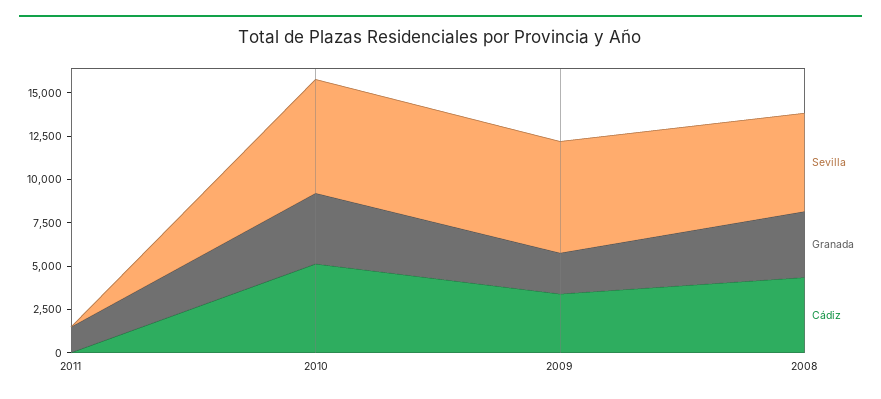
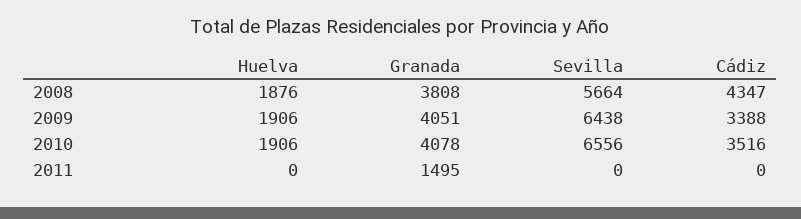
  {
    "Sevilla": {
      "2011": 0,
      "2010": 6556,
      "2009": 6438,
      "2008": 5664
    },
    "Granada": {
      "2011": 1495,
      "2010": 4078,
-     "2009": 2500,
+     "2009": 4051,
      "2008": 3808
    },
    "Cádiz": {
      "2011": 0,
-     "2010": 5000,
+     "2010": 3516,
      "2009": 3388,
      "2008": 4347
-   }
+   },
+   "Huelva": {
+     "2008": 1876,
+     "2009": 1906,
+     "2010": 1906,
+     "2011": 0
+   }
  }

